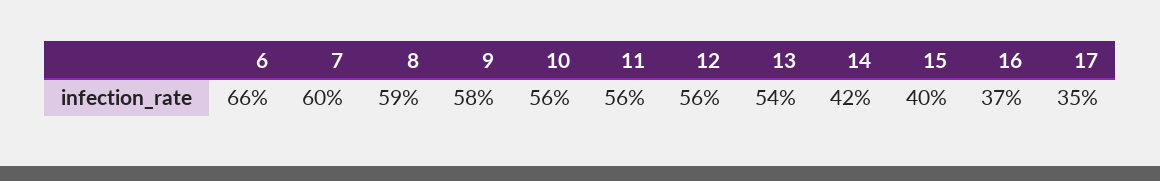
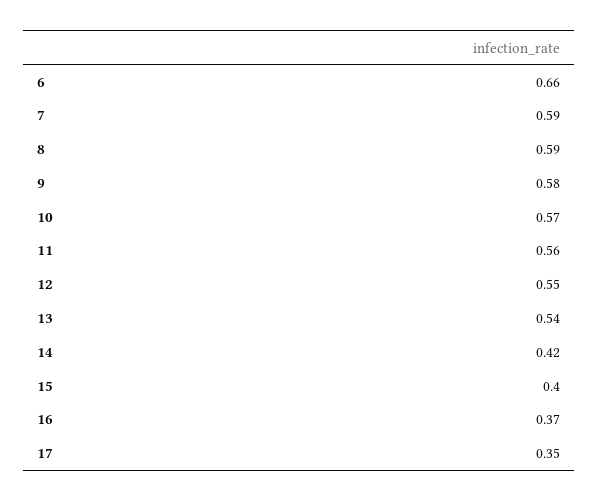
  {
    "6": 0.66,
-   "7": 0.6,
+   "7": 0.59,
    "8": 0.59,
    "9": 0.58,
-   "10": 0.56,
+   "10": 0.57,
    "11": 0.56,
-   "12": 0.56,
+   "12": 0.55,
    "13": 0.54,
    "14": 0.42,
    "15": 0.4,
    "16": 0.37,
    "17": 0.35
  }

